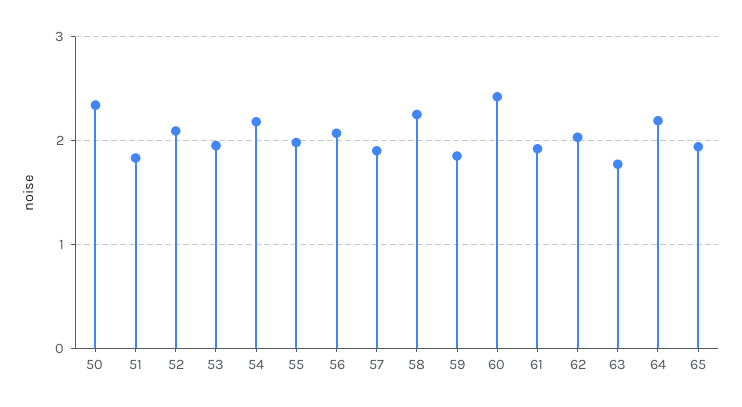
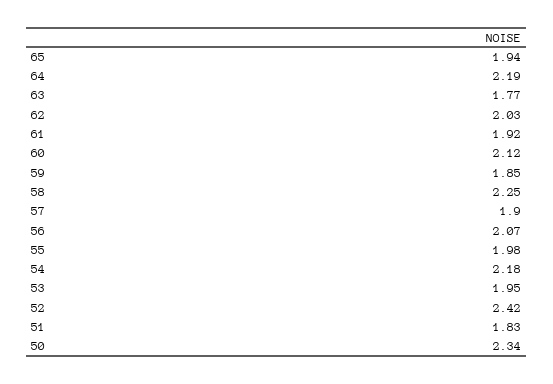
  {
    "50": 2.34,
    "51": 1.83,
-   "52": 2.1,
+   "52": 2.42,
    "53": 1.95,
    "54": 2.18,
    "55": 1.98,
    "56": 2.07,
    "57": 1.9,
    "58": 2.25,
    "59": 1.85,
-   "60": 2.4,
+   "60": 2.12,
    "61": 1.92,
    "62": 2.03,
    "63": 1.77,
    "64": 2.19,
    "65": 1.94
  }

